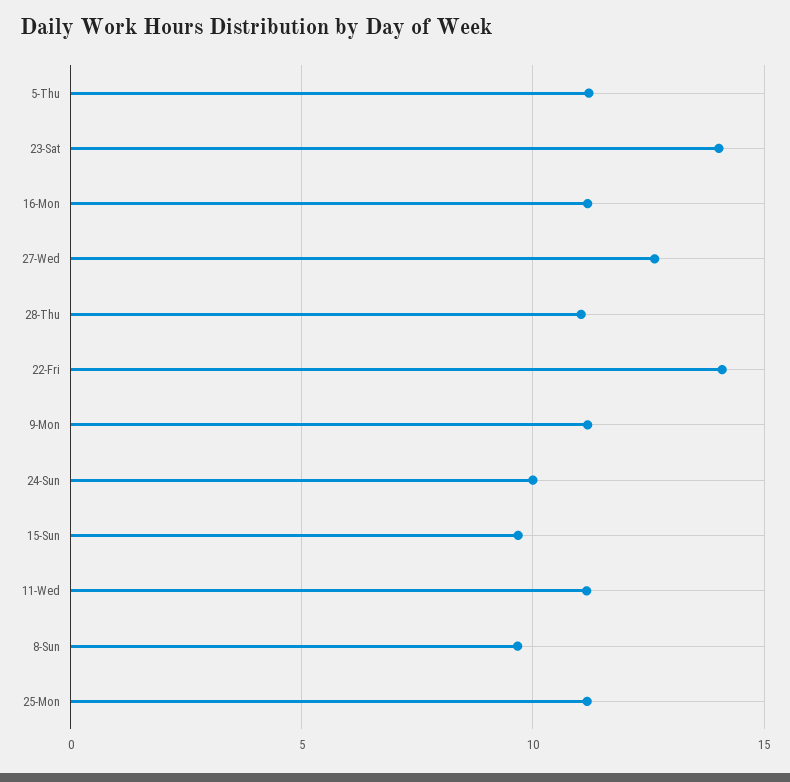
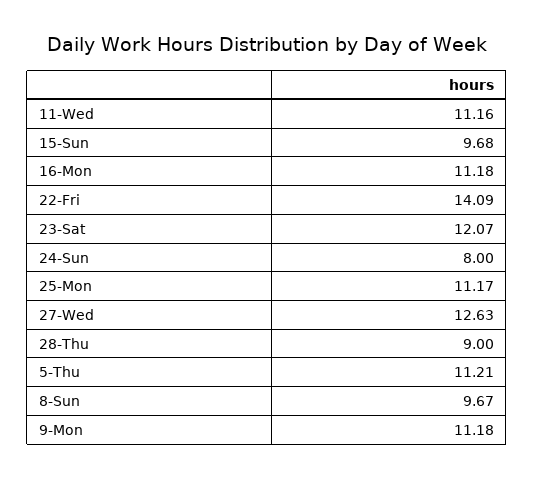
  {
    "5-Thu": 11.21,
-   "23-Sat": 14,
+   "23-Sat": 12.07,
    "16-Mon": 11.18,
    "27-Wed": 12.63,
-   "28-Thu": 11,
+   "28-Thu": 9,
    "22-Fri": 14.09,
    "9-Mon": 11.18,
-   "24-Sun": 10,
+   "24-Sun": 8,
    "15-Sun": 9.68,
    "11-Wed": 11.16,
    "8-Sun": 9.67,
    "25-Mon": 11.17
  }

